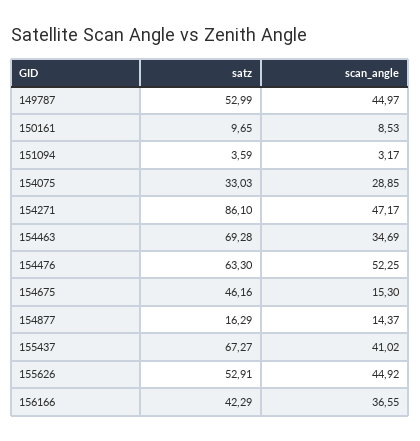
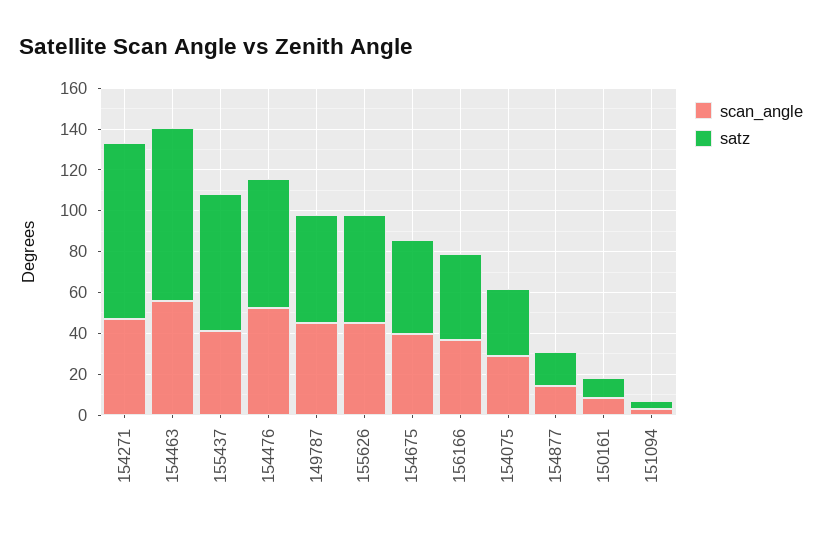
  {
    "satz": {
      "149787": 52.99,
      "150161": 9.65,
      "151094": 3.59,
      "154075": 33.03,
      "154271": 86.1,
-     "154463": 69.28,
+     "154463": 85,
      "154476": 63.3,
      "154675": 46.16,
      "154877": 16.29,
      "155437": 67.27,
      "155626": 52.91,
      "156166": 42.29
    },
    "scan_angle": {
      "149787": 44.97,
      "150161": 8.53,
      "151094": 3.17,
      "154075": 28.85,
      "154271": 47.17,
-     "154463": 34.69,
+     "154463": 55,
      "154476": 52.25,
-     "154675": 15.3,
+     "154675": 40,
      "154877": 14.37,
      "155437": 41.02,
      "155626": 44.92,
      "156166": 36.55
    }
  }

